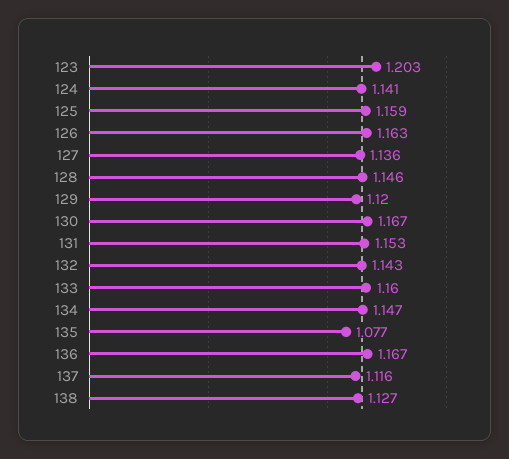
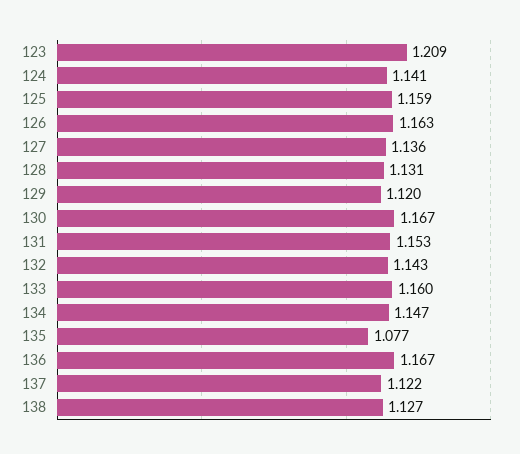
  {
-   "123": 1.203,
+   "123": 1.209,
    "124": 1.141,
    "125": 1.159,
    "126": 1.163,
    "127": 1.136,
-   "128": 1.146,
+   "128": 1.131,
    "129": 1.12,
    "130": 1.167,
    "131": 1.153,
    "132": 1.143,
    "133": 1.16,
    "134": 1.147,
    "135": 1.077,
    "136": 1.167,
-   "137": 1.116,
+   "137": 1.122,
    "138": 1.127
  }

